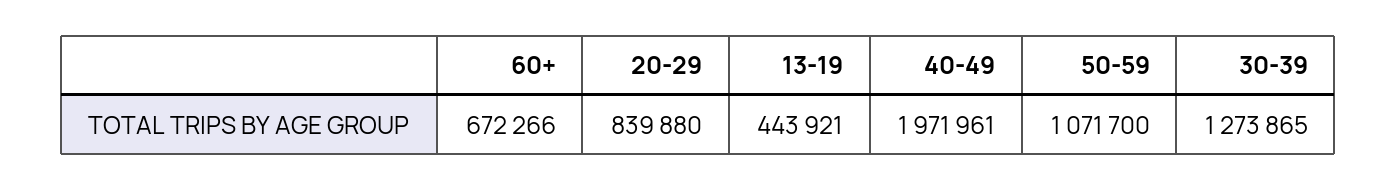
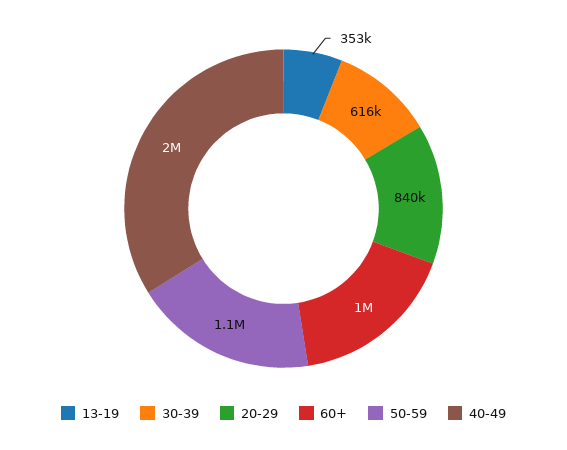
  {
-   "60+": 672266,
+   "60+": 1000000,
    "20-29": 839880,
-   "13-19": 443921,
+   "13-19": 353000,
    "40-49": 1971961,
    "50-59": 1071700,
-   "30-39": 1273865
+   "30-39": 616000
  }

